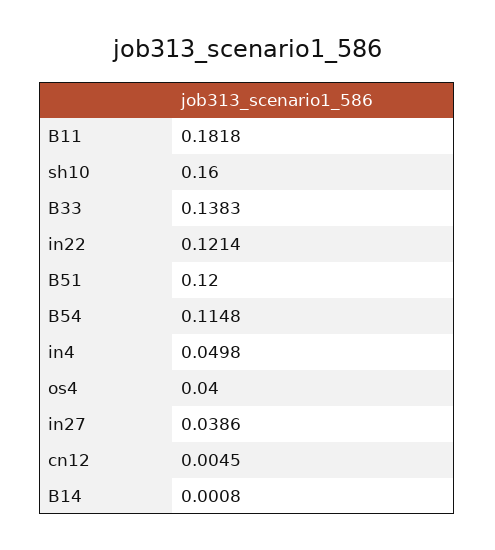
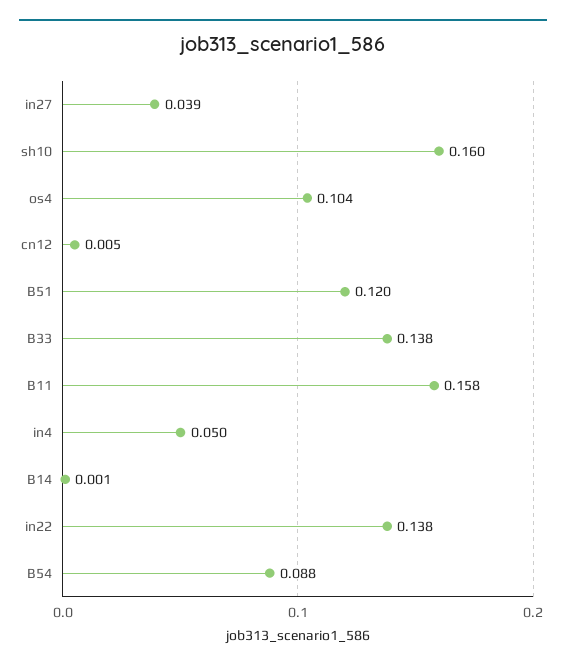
  {
-   "B11": 0.1818,
+   "B11": 0.158,
    "sh10": 0.16,
    "B33": 0.1383,
-   "in22": 0.1214,
+   "in22": 0.138,
    "B51": 0.12,
-   "B54": 0.1148,
+   "B54": 0.088,
    "in4": 0.0498,
-   "os4": 0.04,
+   "os4": 0.104,
    "in27": 0.0386,
    "cn12": 0.0045,
    "B14": 0.0008
  }

